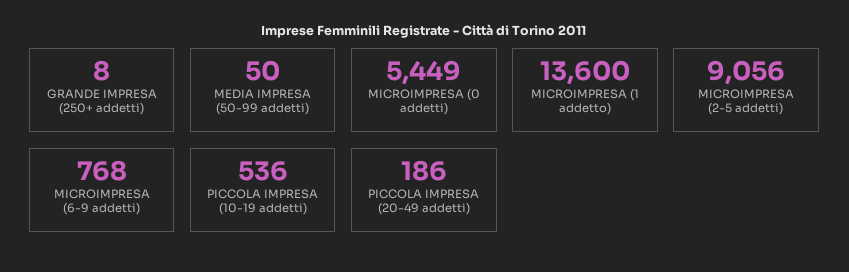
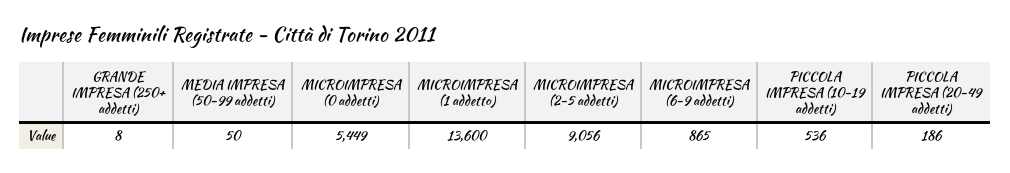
  {
    "GRANDE IMPRESA (250+ addetti)": 8,
    "MEDIA IMPRESA (50-99 addetti)": 50,
    "MICROIMPRESA (0 addetti)": 5449,
    "MICROIMPRESA (1 addetto)": 13600,
    "MICROIMPRESA (2-5 addetti)": 9056,
-   "MICROIMPRESA (6-9 addetti)": 768,
+   "MICROIMPRESA (6-9 addetti)": 865,
    "PICCOLA IMPRESA (10-19 addetti)": 536,
    "PICCOLA IMPRESA (20-49 addetti)": 186
  }

